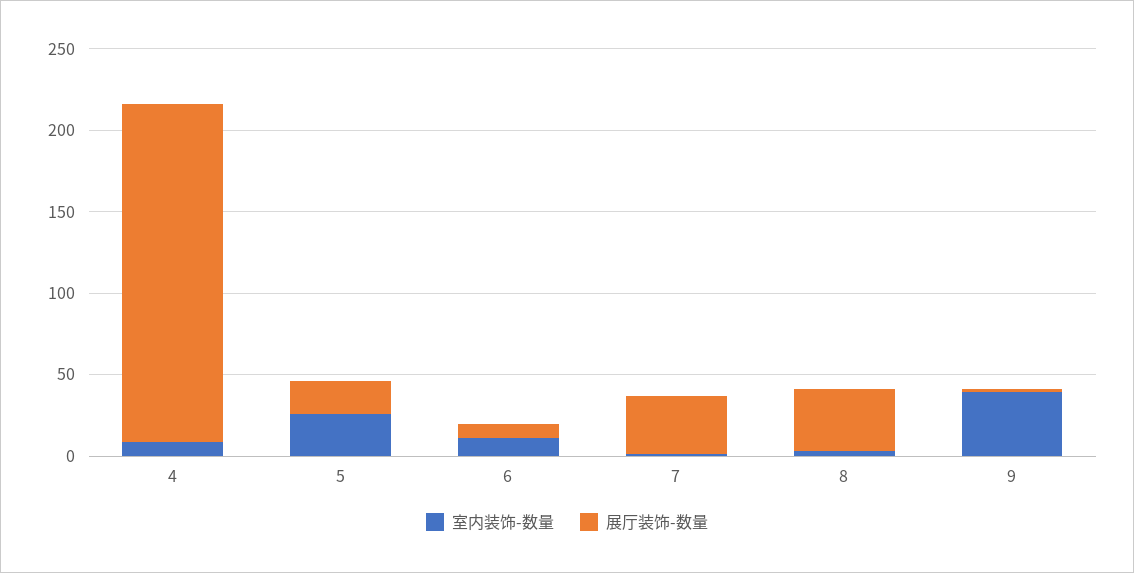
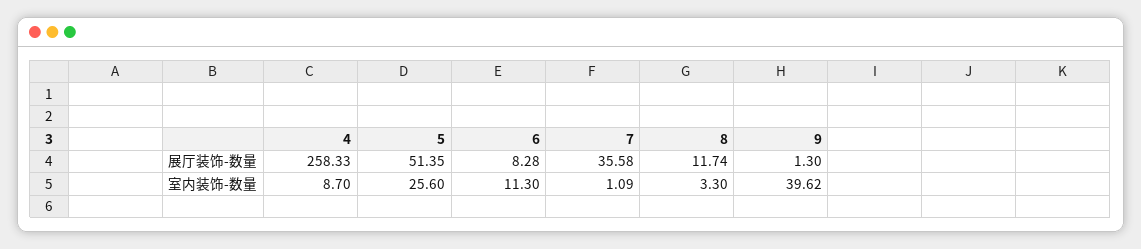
  {
    "室内装饰-数量": {
      "4": 8.7,
      "5": 25.6,
      "6": 11.3,
      "7": 1.09,
      "8": 3.3,
      "9": 39.62
    },
    "展厅装饰-数量": {
-     "4": 210,
+     "4": 258.33,
-     "5": 20,
+     "5": 51.35,
      "6": 8.28,
      "7": 35.58,
-     "8": 40,
+     "8": 11.74,
      "9": 1.3
    }
  }

